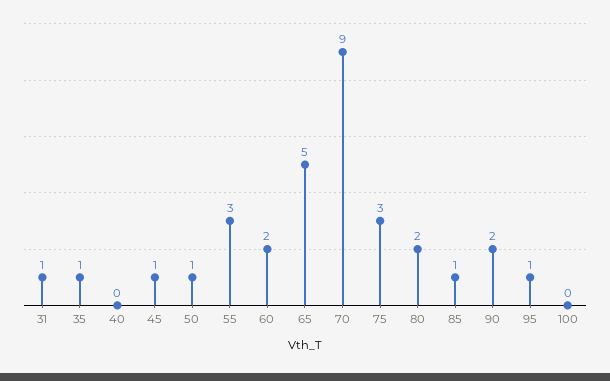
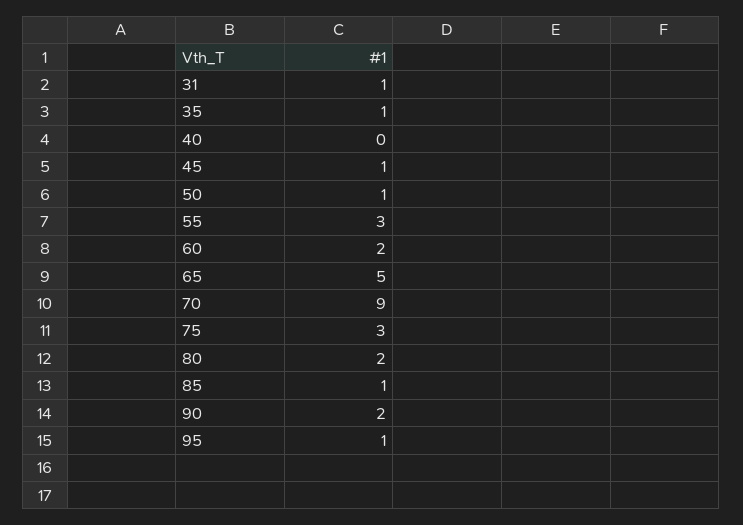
  {
    "31": 1,
    "35": 1,
    "40": 0,
    "45": 1,
    "50": 1,
    "55": 3,
    "60": 2,
    "65": 5,
    "70": 9,
    "75": 3,
    "80": 2,
    "85": 1,
    "90": 2,
-   "95": 1,
+   "95": 1
-   "100": 0
  }

